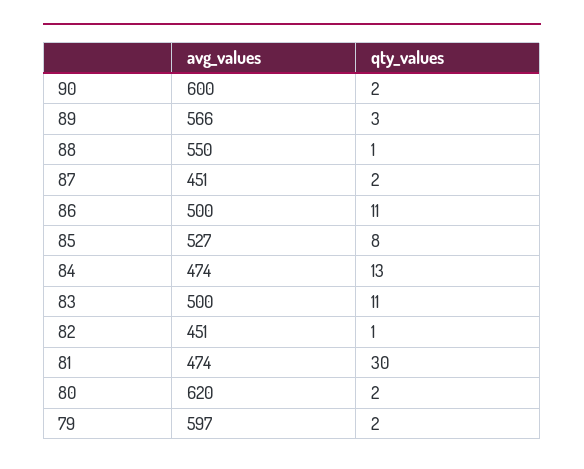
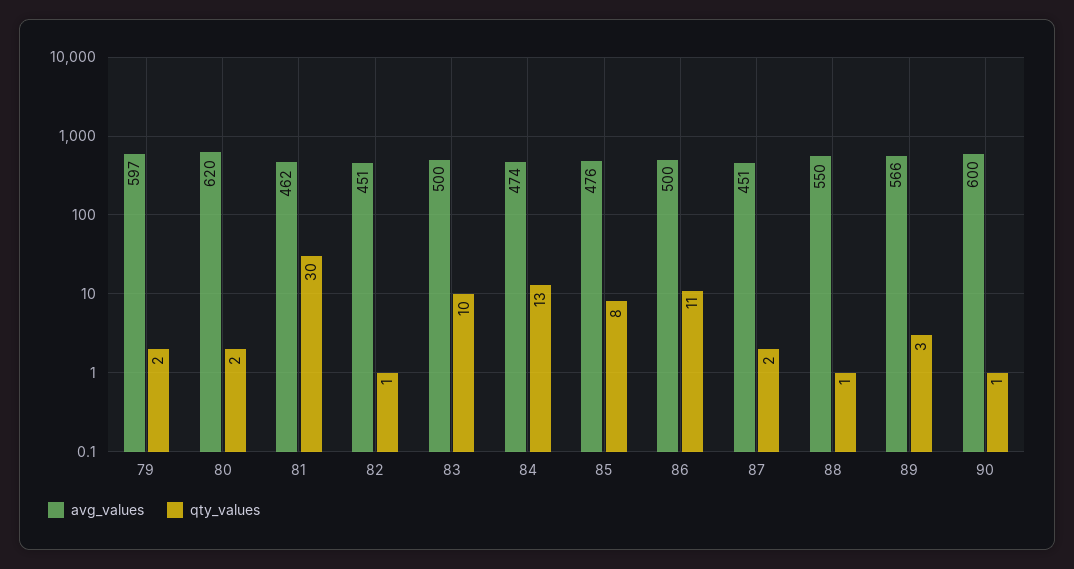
  {
    "avg_values": {
      "90": 600,
      "89": 566,
      "88": 550,
      "87": 451,
      "86": 500,
-     "85": 527,
+     "85": 476,
      "84": 474,
      "83": 500,
      "82": 451,
-     "81": 474,
+     "81": 462,
      "80": 620,
      "79": 597
    },
    "qty_values": {
-     "90": 2,
+     "90": 1,
      "89": 3,
      "88": 1,
      "87": 2,
      "86": 11,
      "85": 8,
      "84": 13,
-     "83": 11,
+     "83": 10,
      "82": 1,
      "81": 30,
      "80": 2,
      "79": 2
    }
  }

